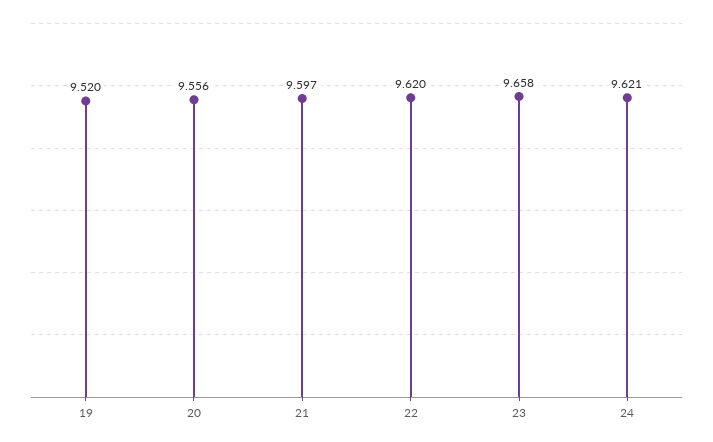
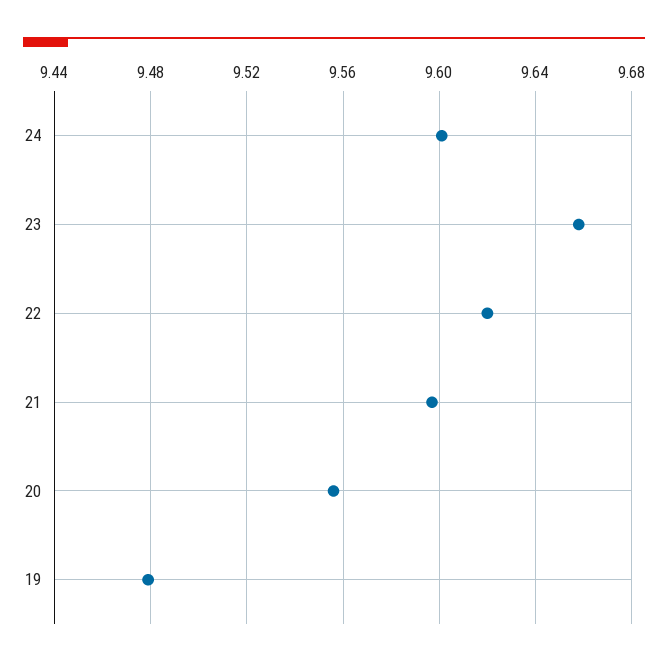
  {
-   "19": 9.52,
+   "19": 9.48,
    "20": 9.556,
    "21": 9.597,
    "22": 9.62,
    "23": 9.658,
-   "24": 9.621
+   "24": 9.6
  }

